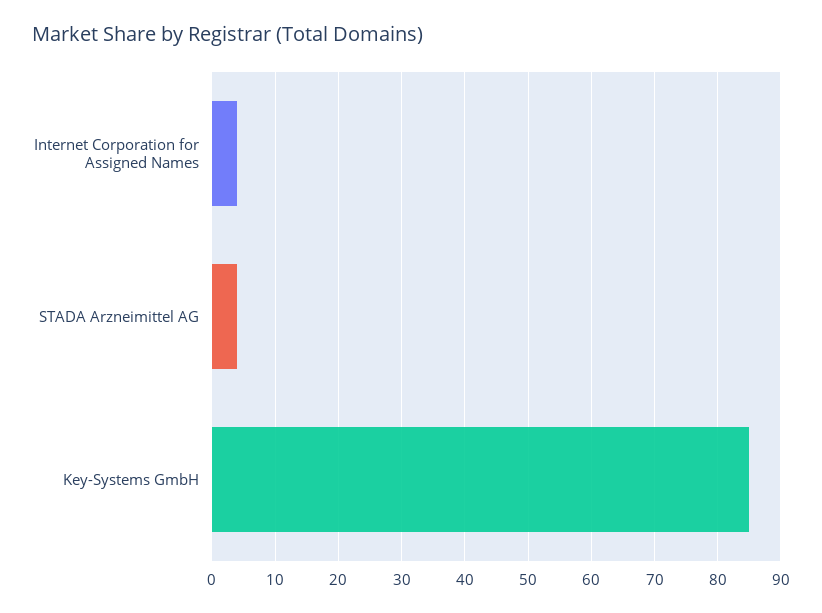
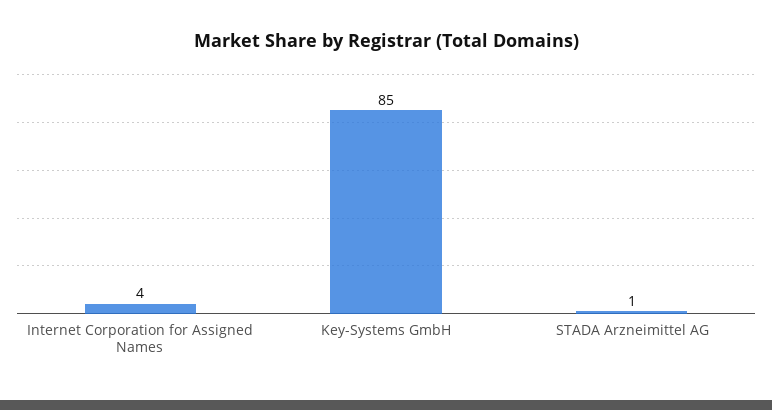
  {
    "Internet Corporation for Assigned Names": 4,
-   "STADA Arzneimittel AG": 4,
+   "STADA Arzneimittel AG": 1,
    "Key-Systems GmbH": 85
  }

